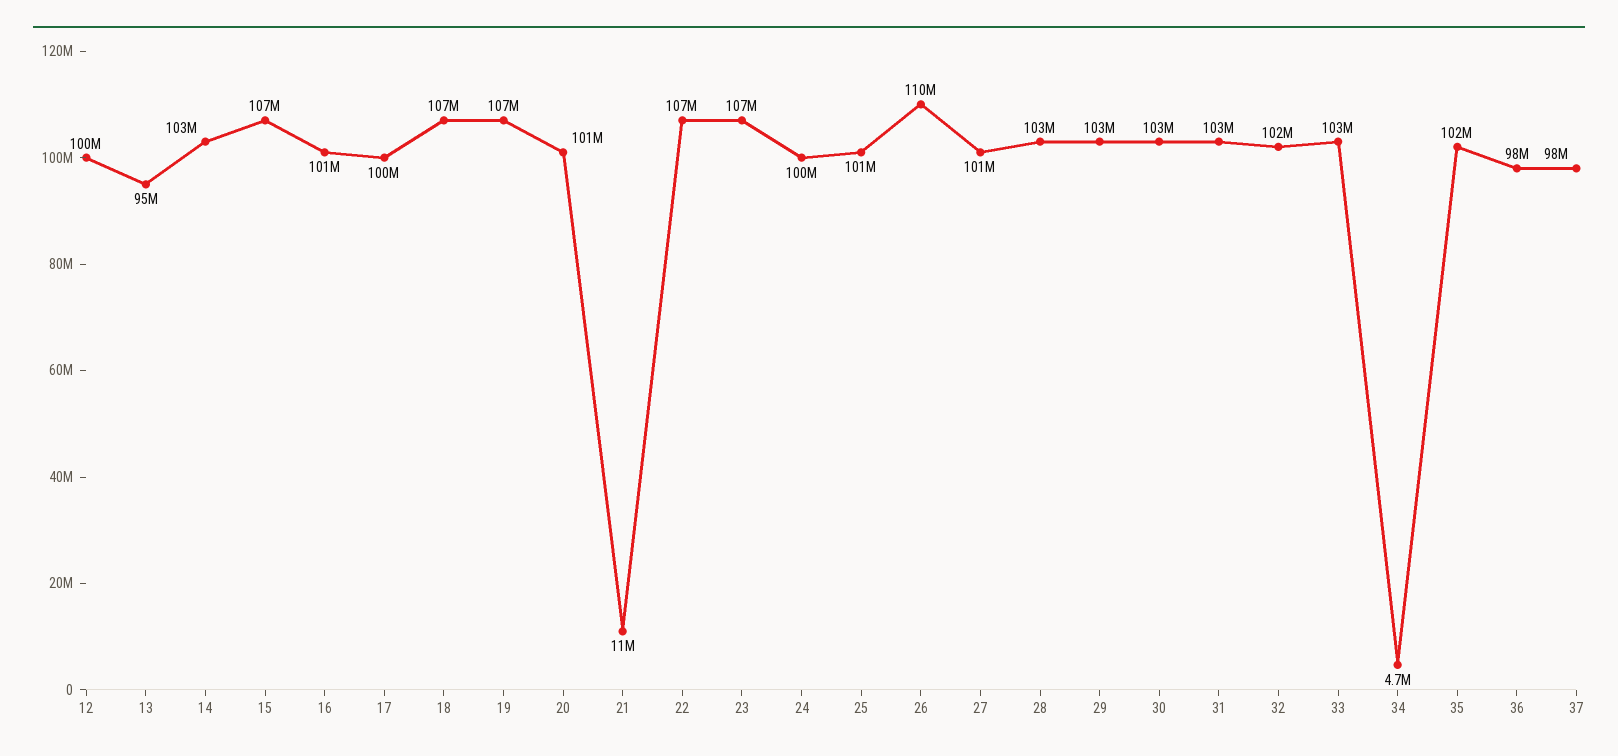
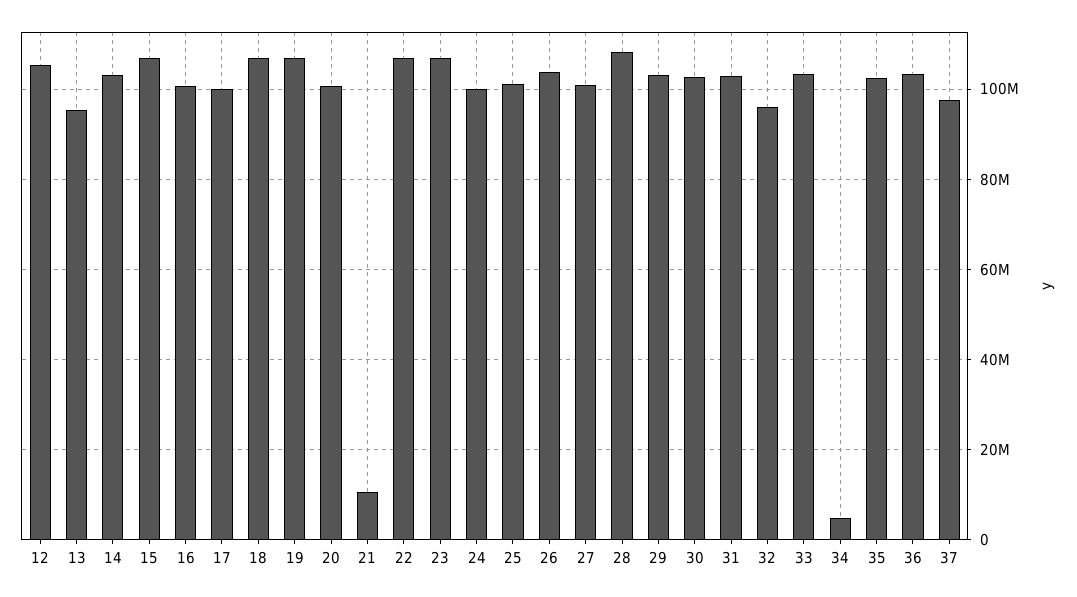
  {
-   "12": 100000000,
+   "12": 106000000,
    "13": 95000000,
    "14": 103000000,
    "15": 107000000,
    "16": 101000000,
    "17": 100000000,
    "18": 107000000,
    "19": 107000000,
    "20": 101000000,
    "21": 11000000,
    "22": 107000000,
    "23": 107000000,
    "24": 100000000,
    "25": 101000000,
-   "26": 110000000,
+   "26": 104000000,
    "27": 101000000,
-   "28": 103000000,
+   "28": 108000000,
    "29": 103000000,
    "30": 103000000,
    "31": 103000000,
-   "32": 102000000,
+   "32": 96000000,
    "33": 103000000,
    "34": 4700000,
    "35": 102000000,
-   "36": 98000000,
+   "36": 104000000,
    "37": 98000000
  }

